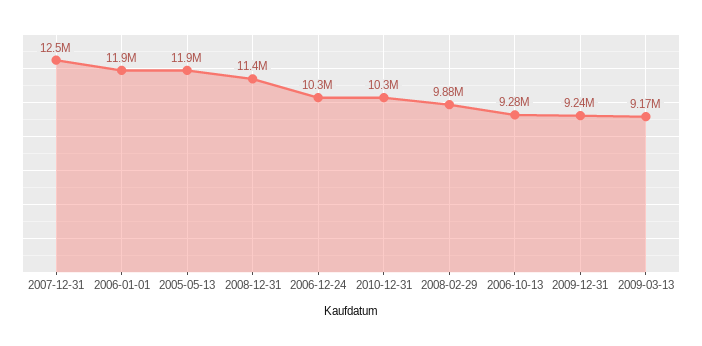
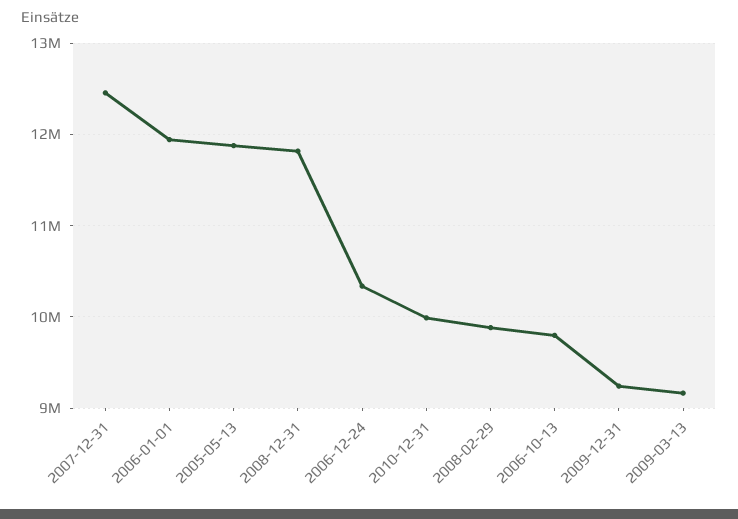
  {
    "2007-12-31": 12500000,
    "2006-01-01": 11900000,
    "2005-05-13": 11900000,
-   "2008-12-31": 11400000,
+   "2008-12-31": 11800000,
    "2006-12-24": 10300000,
-   "2010-12-31": 10300000,
+   "2010-12-31": 10000000,
    "2008-02-29": 9880000,
-   "2006-10-13": 9280000,
+   "2006-10-13": 9800000,
    "2009-12-31": 9240000,
    "2009-03-13": 9170000
  }

